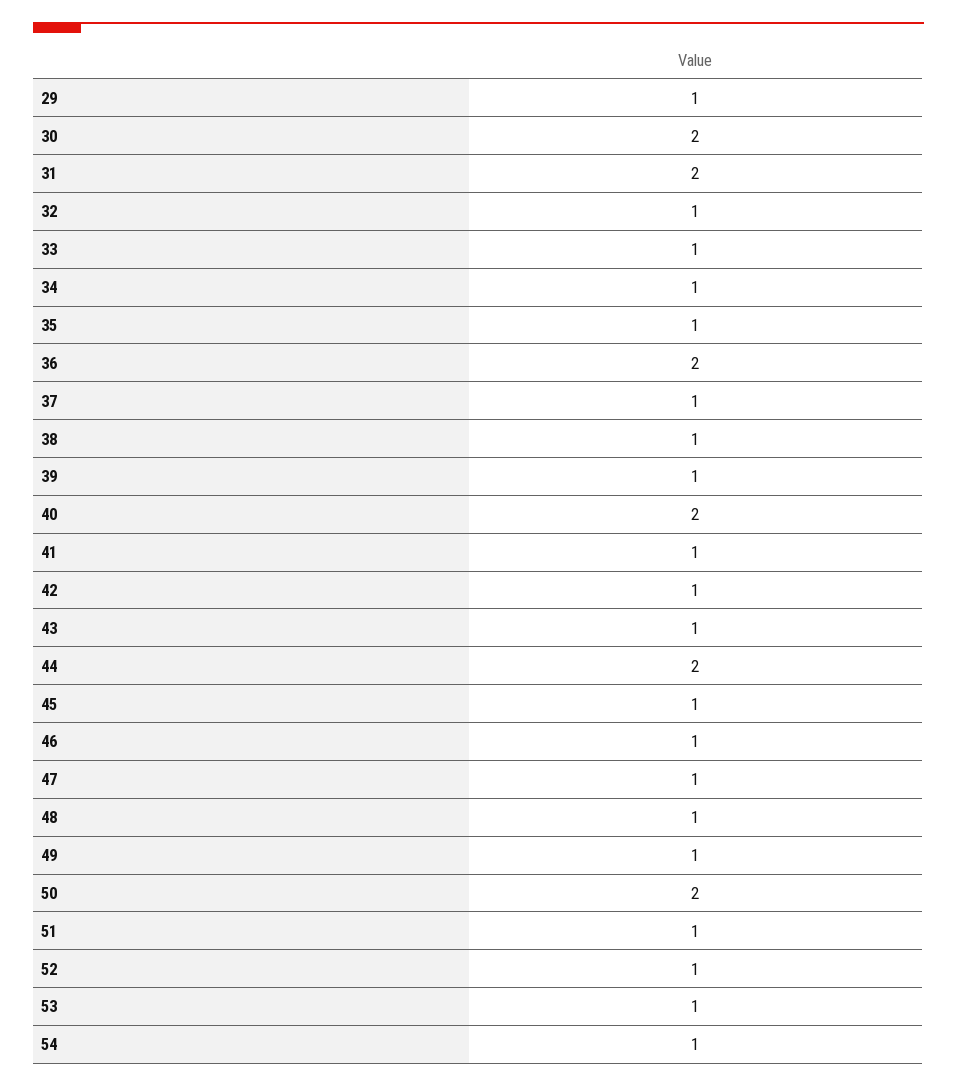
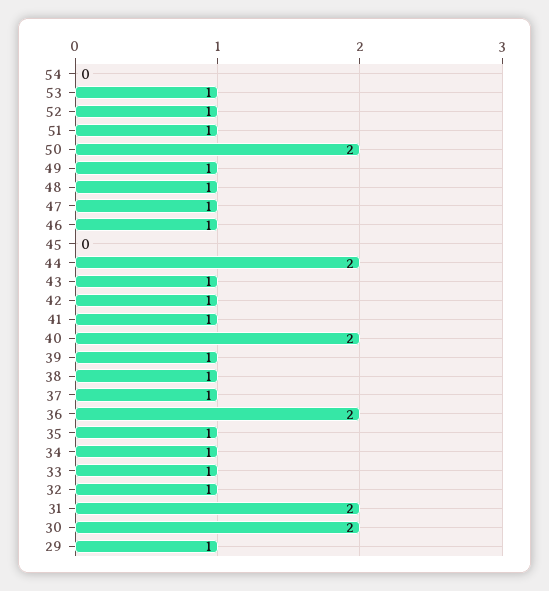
  {
    "29": 1,
    "30": 2,
    "31": 2,
    "32": 1,
    "33": 1,
    "34": 1,
    "35": 1,
    "36": 2,
    "37": 1,
    "38": 1,
    "39": 1,
    "40": 2,
    "41": 1,
    "42": 1,
    "43": 1,
    "44": 2,
-   "45": 1,
+   "45": 0,
    "46": 1,
    "47": 1,
    "48": 1,
    "49": 1,
    "50": 2,
    "51": 1,
    "52": 1,
    "53": 1,
-   "54": 1
+   "54": 0
  }

